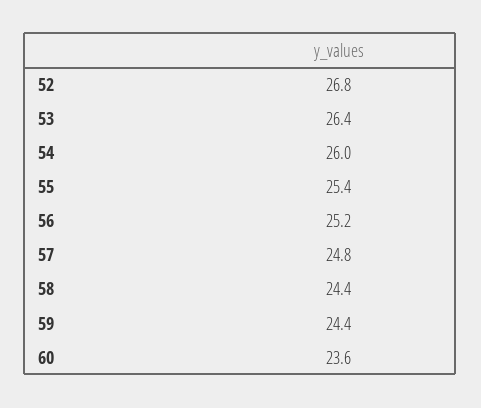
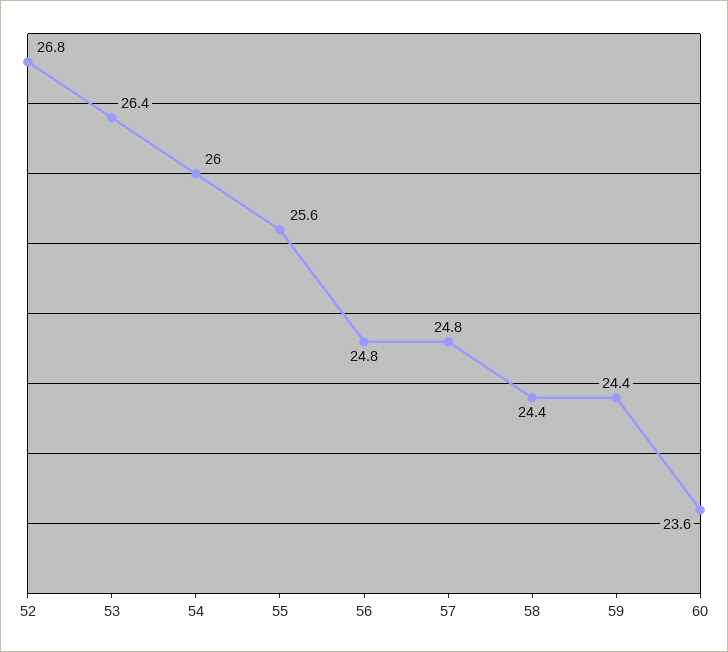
  {
    "52": 26.8,
    "53": 26.4,
    "54": 26,
-   "55": 25.4,
+   "55": 25.6,
-   "56": 25.2,
+   "56": 24.8,
    "57": 24.8,
    "58": 24.4,
    "59": 24.4,
    "60": 23.6
  }

